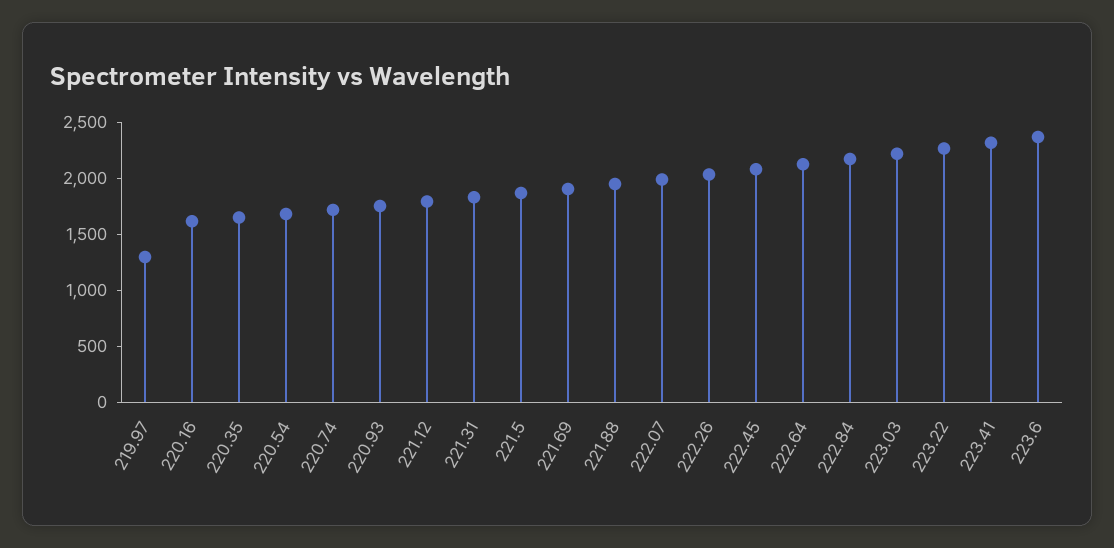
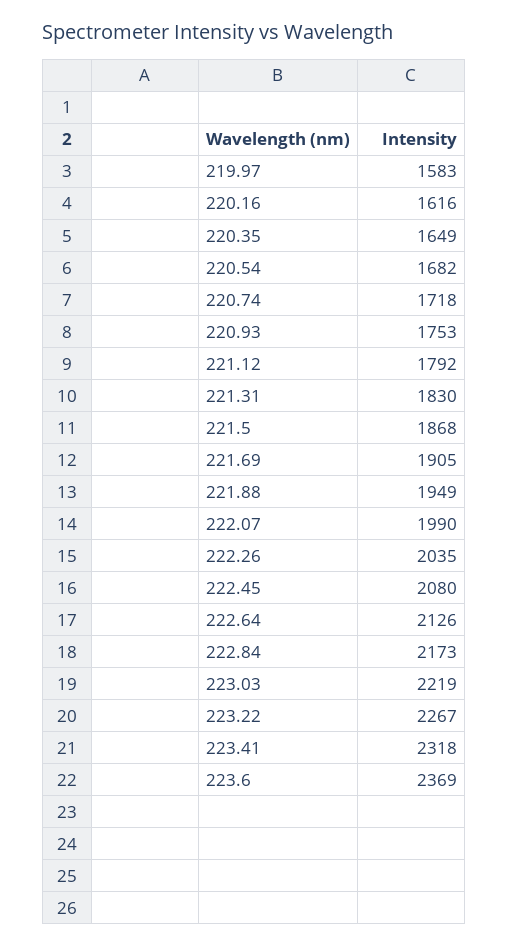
  {
-   "219.97": 1300,
+   "219.97": 1583,
    "220.16": 1616,
    "220.35": 1649,
    "220.54": 1682,
    "220.74": 1718,
    "220.93": 1753,
    "221.12": 1792,
    "221.31": 1830,
    "221.5": 1868,
    "221.69": 1905,
    "221.88": 1949,
    "222.07": 1990,
    "222.26": 2035,
    "222.45": 2080,
    "222.64": 2126,
    "222.84": 2173,
    "223.03": 2219,
    "223.22": 2267,
    "223.41": 2318,
    "223.6": 2369
  }

